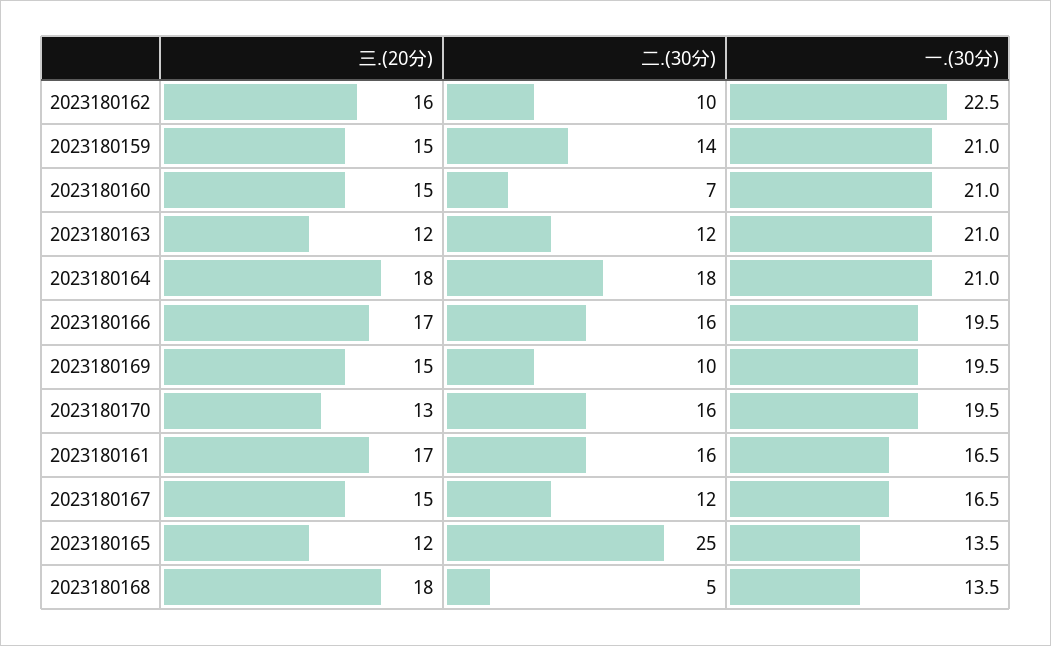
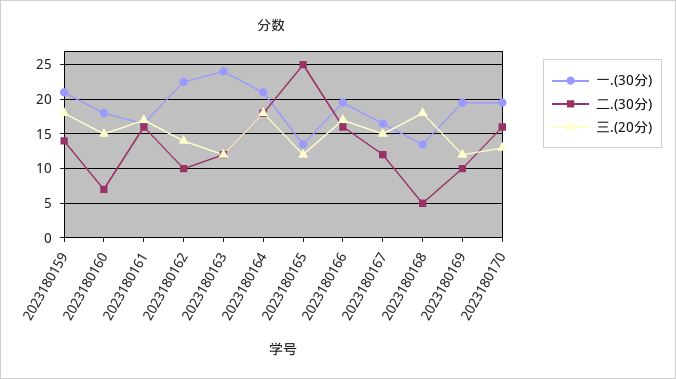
  {
    "三.(20分)": {
-     "2023180162": 16,
+     "2023180162": 14,
-     "2023180159": 15,
+     "2023180159": 18,
      "2023180160": 15,
      "2023180163": 12,
      "2023180164": 18,
      "2023180166": 17,
-     "2023180169": 15,
+     "2023180169": 12,
      "2023180170": 13,
      "2023180161": 17,
      "2023180167": 15,
      "2023180165": 12,
      "2023180168": 18
    },
    "二.(30分)": {
      "2023180162": 10,
      "2023180159": 14,
      "2023180160": 7,
      "2023180163": 12,
      "2023180164": 18,
      "2023180166": 16,
      "2023180169": 10,
      "2023180170": 16,
      "2023180161": 16,
      "2023180167": 12,
      "2023180165": 25,
      "2023180168": 5
    },
    "一.(30分)": {
      "2023180162": 22.5,
      "2023180159": 21,
-     "2023180160": 21,
+     "2023180160": 18,
-     "2023180163": 21,
+     "2023180163": 24,
      "2023180164": 21,
      "2023180166": 19.5,
      "2023180169": 19.5,
      "2023180170": 19.5,
      "2023180161": 16.5,
      "2023180167": 16.5,
      "2023180165": 13.5,
      "2023180168": 13.5
    }
  }

